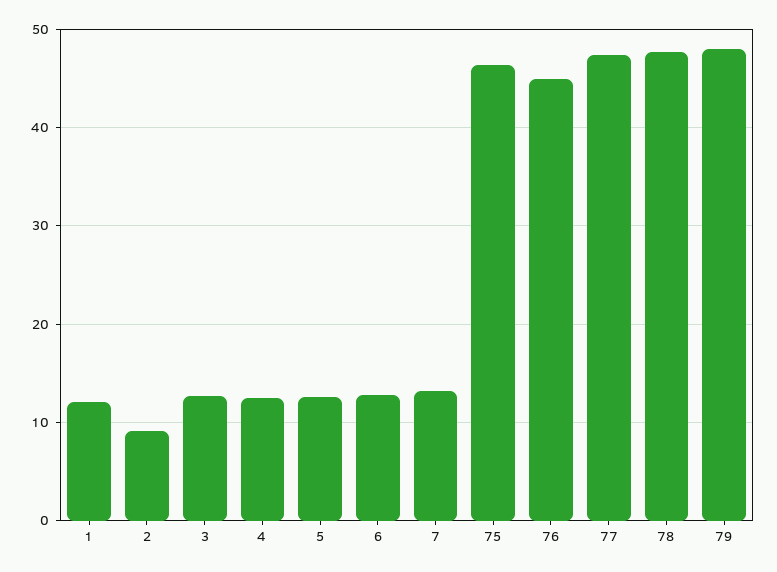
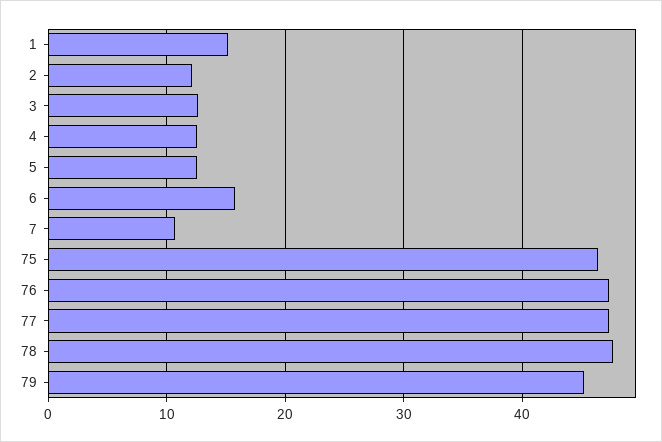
  {
-   "1": 12,
+   "1": 15,
-   "2": 9,
+   "2": 12,
    "3": 13,
    "4": 13,
    "5": 13,
-   "6": 13,
+   "6": 16,
-   "7": 13,
+   "7": 11,
    "75": 46,
-   "76": 45,
+   "76": 47,
    "77": 47,
    "78": 48,
-   "79": 48
+   "79": 45
  }

